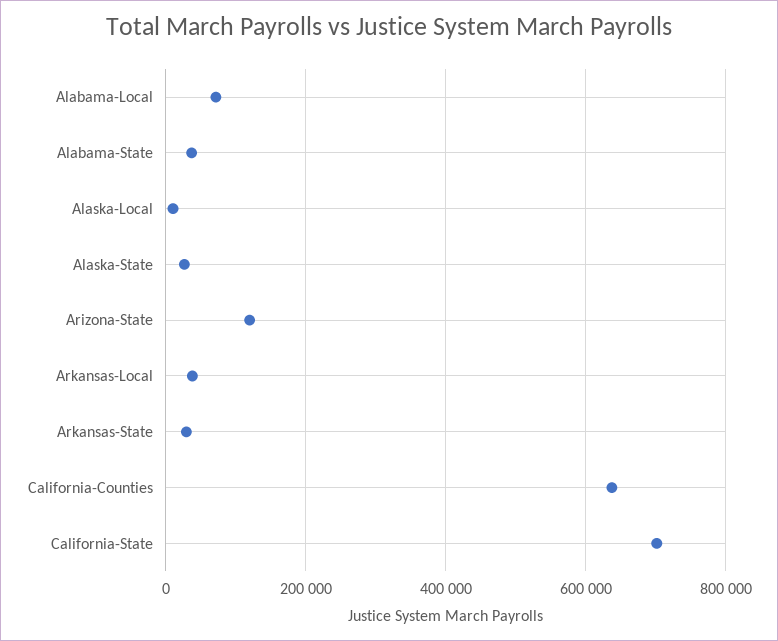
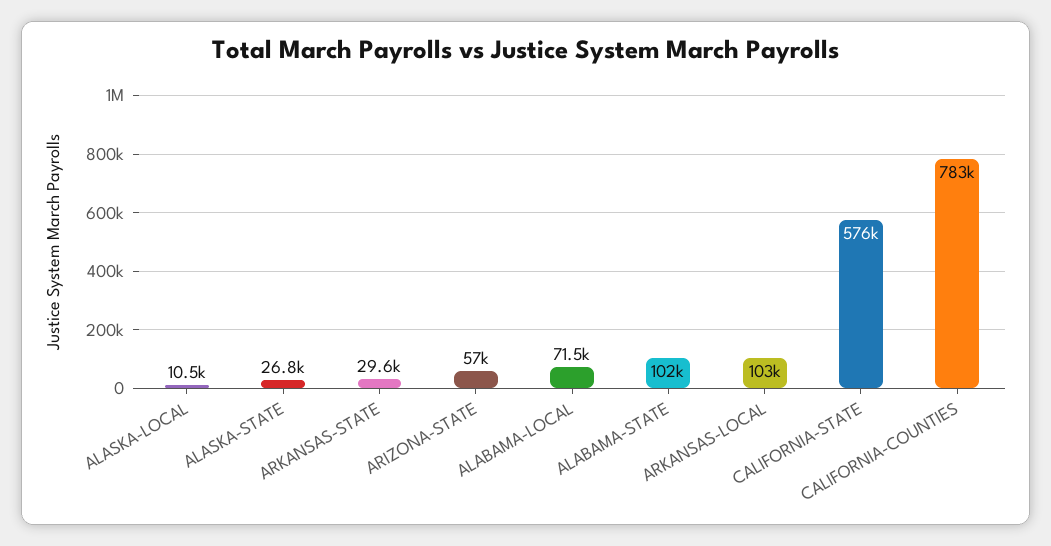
  {
    "Alabama-Local": 71500,
-   "Alabama-State": 40000,
+   "Alabama-State": 102000,
    "Alaska-Local": 10500,
    "Alaska-State": 26800,
-   "Arizona-State": 120000,
+   "Arizona-State": 57000,
-   "Arkansas-Local": 40000,
+   "Arkansas-Local": 103000,
    "Arkansas-State": 29600,
-   "California-Counties": 640000,
+   "California-Counties": 783000,
-   "California-State": 700000
+   "California-State": 576000
  }

